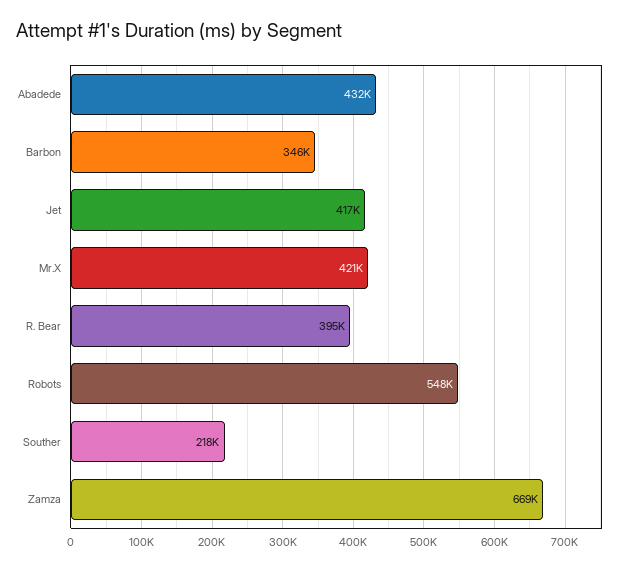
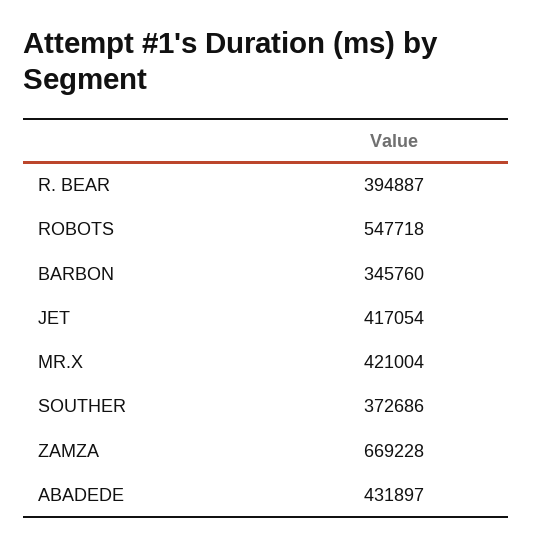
  {
    "Abadede": 431897,
    "Barbon": 345760,
    "Jet": 417054,
    "Mr.X": 421004,
    "R. Bear": 394887,
    "Robots": 547718,
-   "Souther": 218000,
+   "Souther": 372686,
    "Zamza": 669228
  }

